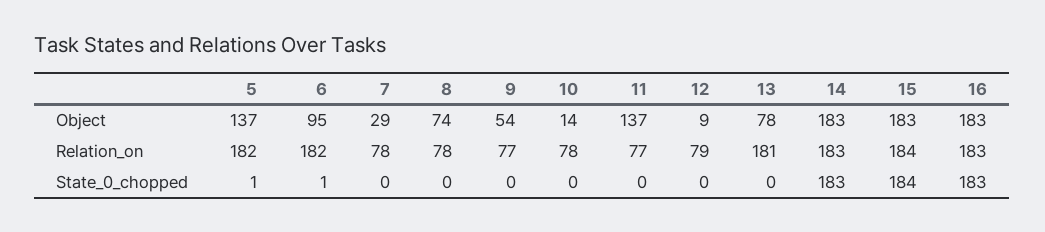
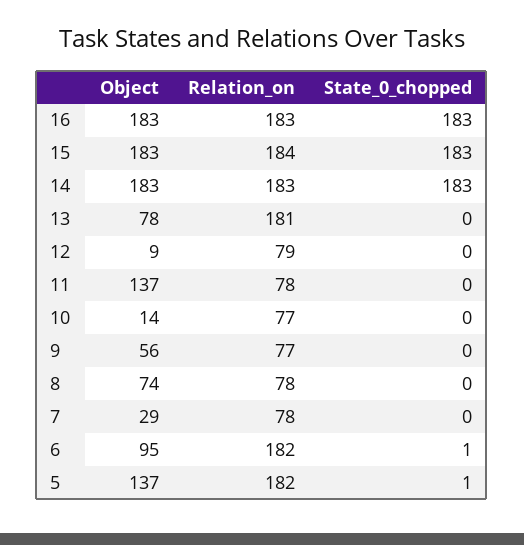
  {
    "5": {
      "Object": 137,
      "Relation_on": 182,
      "State_0_chopped": 1
    },
    "6": {
      "Object": 95,
      "Relation_on": 182,
      "State_0_chopped": 1
    },
    "7": {
      "Object": 29,
      "Relation_on": 78,
      "State_0_chopped": 0
    },
    "8": {
      "Object": 74,
      "Relation_on": 78,
      "State_0_chopped": 0
    },
    "9": {
-     "Object": 54,
+     "Object": 56,
      "Relation_on": 77,
      "State_0_chopped": 0
    },
    "10": {
      "Object": 14,
-     "Relation_on": 78,
+     "Relation_on": 77,
      "State_0_chopped": 0
    },
    "11": {
      "Object": 137,
-     "Relation_on": 77,
+     "Relation_on": 78,
      "State_0_chopped": 0
    },
    "12": {
      "Object": 9,
      "Relation_on": 79,
      "State_0_chopped": 0
    },
    "13": {
      "Object": 78,
      "Relation_on": 181,
      "State_0_chopped": 0
    },
    "14": {
      "Object": 183,
      "Relation_on": 183,
      "State_0_chopped": 183
    },
    "15": {
      "Object": 183,
      "Relation_on": 184,
-     "State_0_chopped": 184
+     "State_0_chopped": 183
    },
    "16": {
      "Object": 183,
      "Relation_on": 183,
      "State_0_chopped": 183
    }
  }

